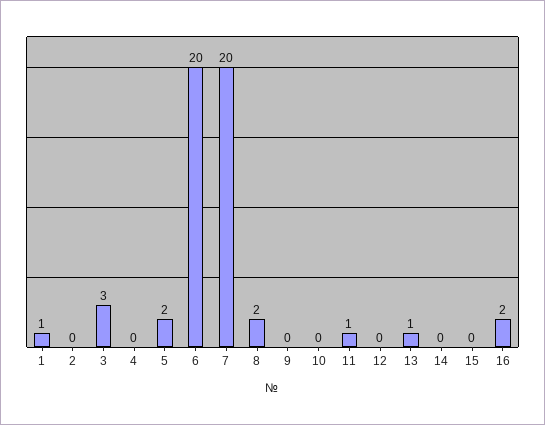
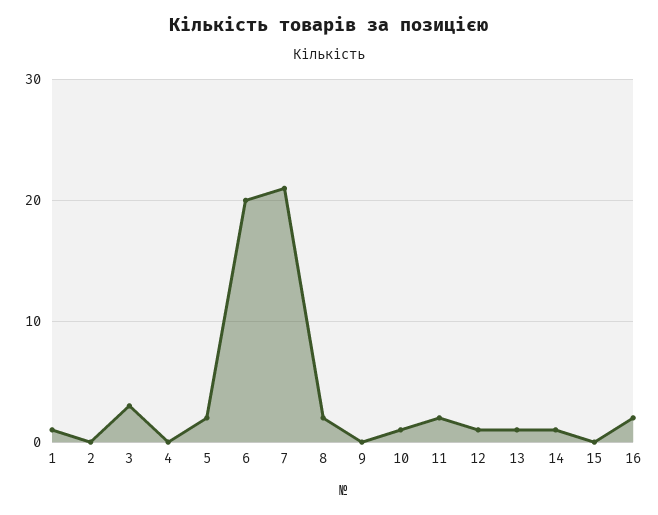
  {
    "1": 1,
    "2": 0,
    "3": 3,
    "4": 0,
    "5": 2,
    "6": 20,
-   "7": 20,
+   "7": 21,
    "8": 2,
    "9": 0,
-   "10": 0,
+   "10": 1,
-   "11": 1,
+   "11": 2,
-   "12": 0,
+   "12": 1,
    "13": 1,
-   "14": 0,
+   "14": 1,
    "15": 0,
    "16": 2
  }

